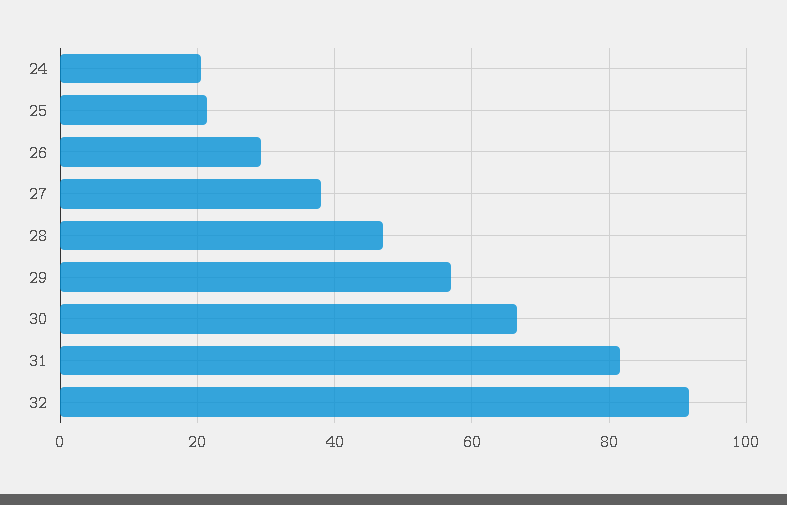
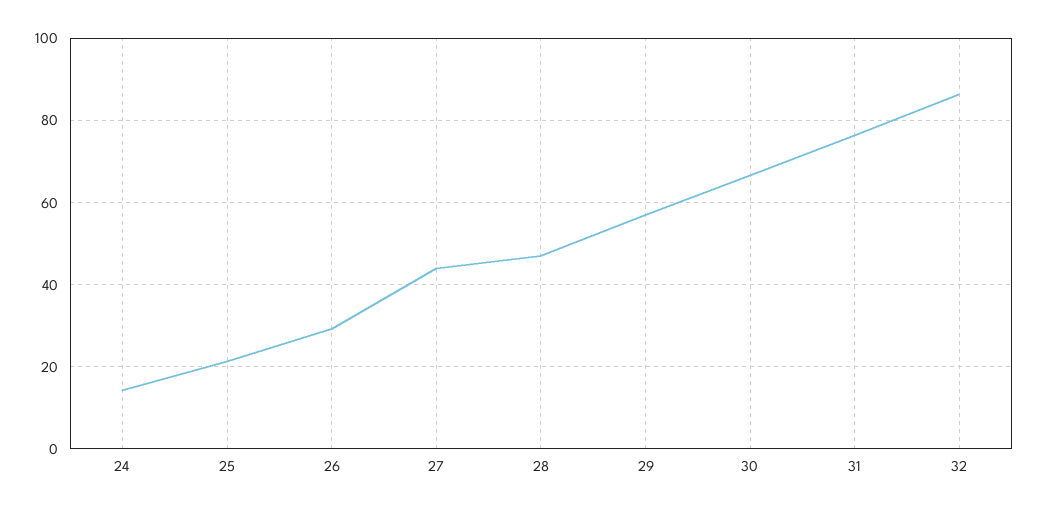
  {
-   "24": 20,
+   "24": 14,
    "25": 22,
    "26": 30,
-   "27": 38,
+   "27": 44,
    "28": 48,
    "29": 58,
    "30": 66,
-   "31": 82,
+   "31": 76,
-   "32": 92
+   "32": 86
  }

